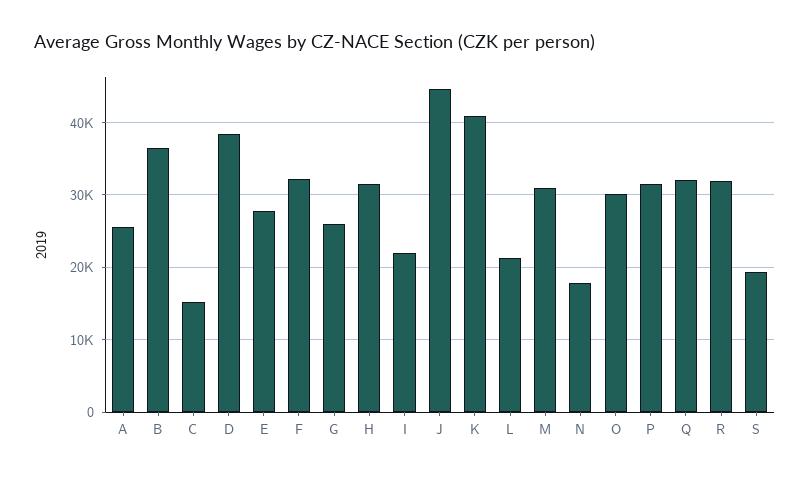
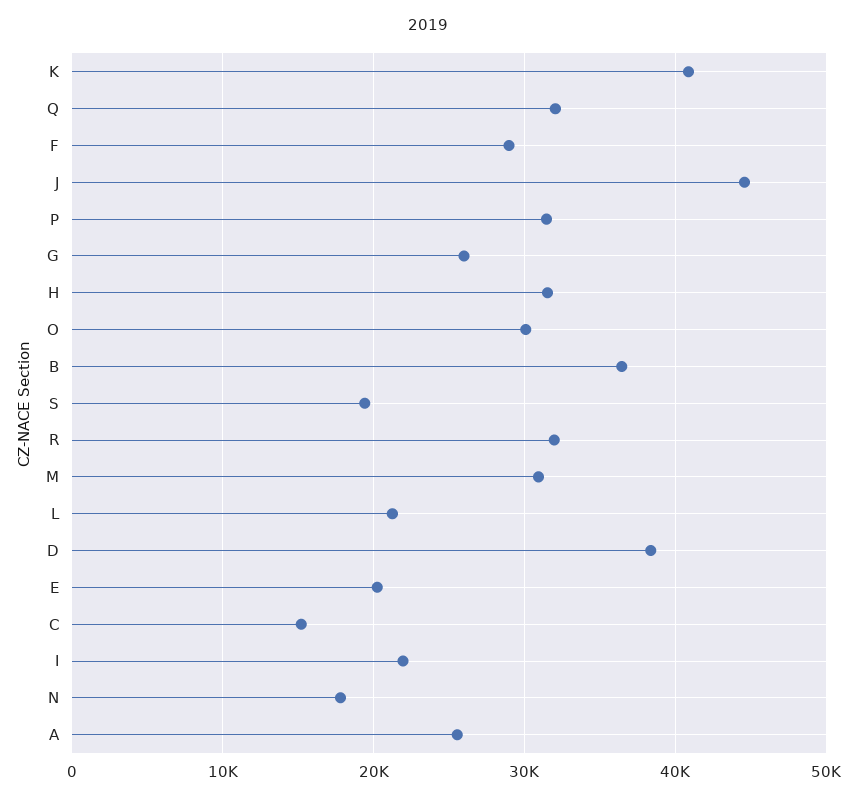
  {
    "A": 26000,
    "B": 36000,
    "C": 15000,
    "D": 38000,
-   "E": 28000,
+   "E": 20000,
-   "F": 32000,
+   "F": 29000,
    "G": 26000,
    "H": 32000,
    "I": 22000,
    "J": 45000,
    "K": 41000,
    "L": 21000,
    "M": 31000,
    "N": 18000,
    "O": 30000,
    "P": 31000,
    "Q": 32000,
    "R": 32000,
    "S": 19000
  }

